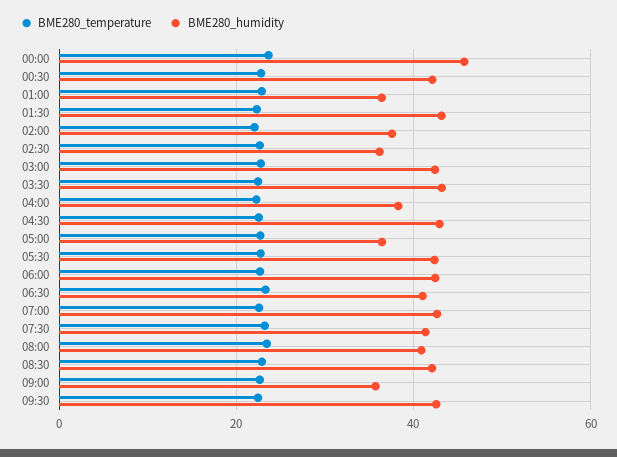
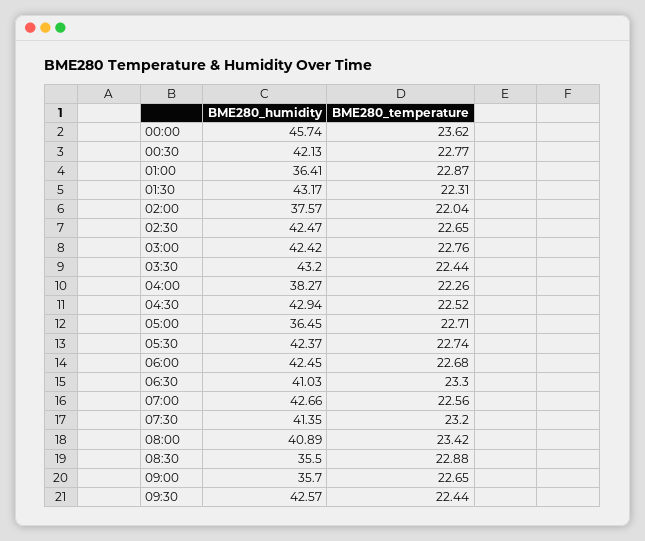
  {
    "BME280_temperature": {
      "00:00": 23.62,
      "00:30": 22.77,
      "01:00": 22.87,
      "01:30": 22.31,
      "02:00": 22.04,
      "02:30": 22.65,
      "03:00": 22.76,
      "03:30": 22.44,
      "04:00": 22.26,
      "04:30": 22.52,
      "05:00": 22.71,
      "05:30": 22.74,
      "06:00": 22.68,
      "06:30": 23.3,
      "07:00": 22.56,
      "07:30": 23.2,
      "08:00": 23.42,
      "08:30": 22.88,
      "09:00": 22.65,
      "09:30": 22.44
    },
    "BME280_humidity": {
      "00:00": 45.74,
      "00:30": 42.13,
      "01:00": 36.41,
      "01:30": 43.17,
      "02:00": 37.57,
-     "02:30": 36,
+     "02:30": 42.47,
      "03:00": 42.42,
      "03:30": 43.2,
      "04:00": 38.27,
      "04:30": 42.94,
      "05:00": 36.45,
      "05:30": 42.37,
      "06:00": 42.45,
      "06:30": 41.03,
      "07:00": 42.66,
      "07:30": 41.35,
      "08:00": 40.89,
-     "08:30": 42,
+     "08:30": 35.5,
      "09:00": 35.7,
      "09:30": 42.57
    }
  }

